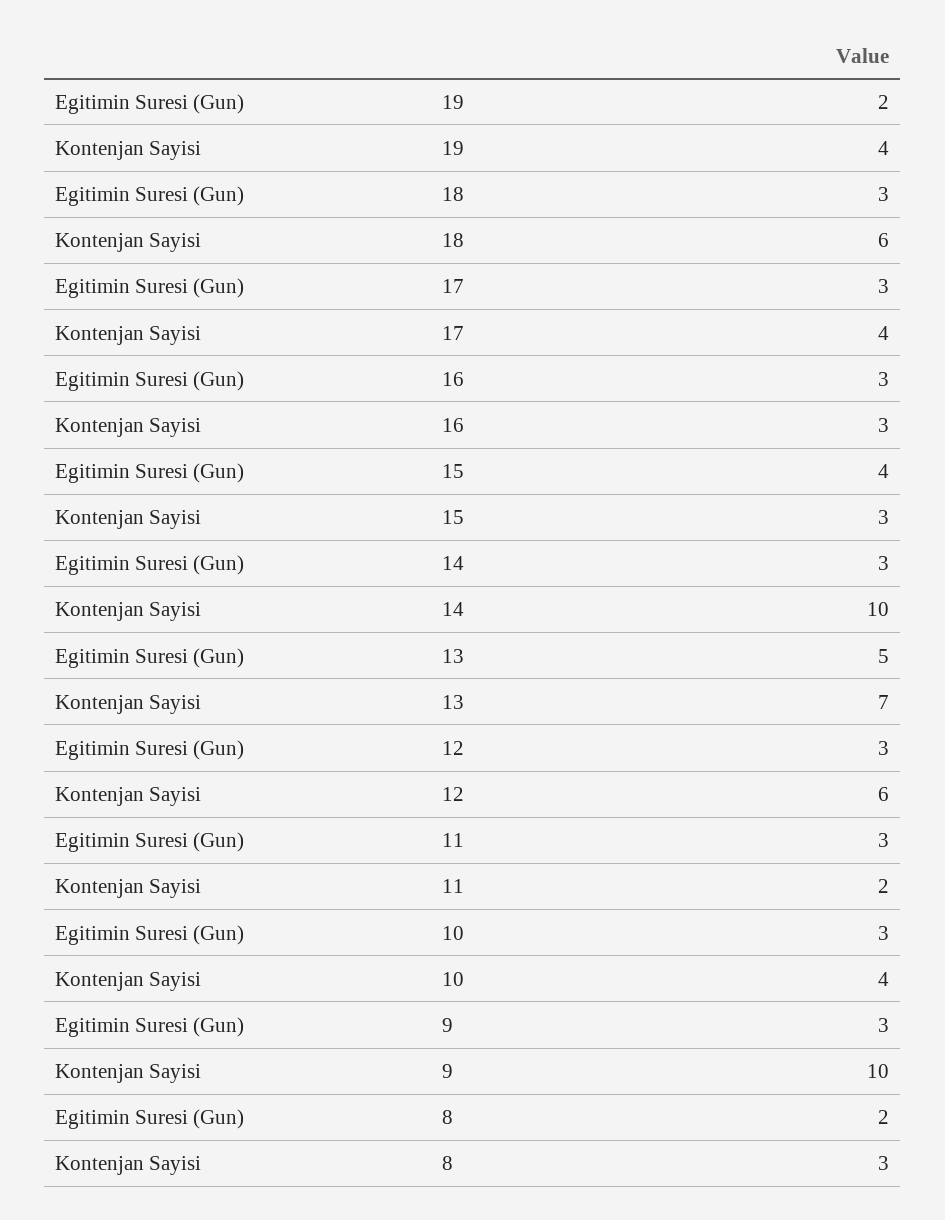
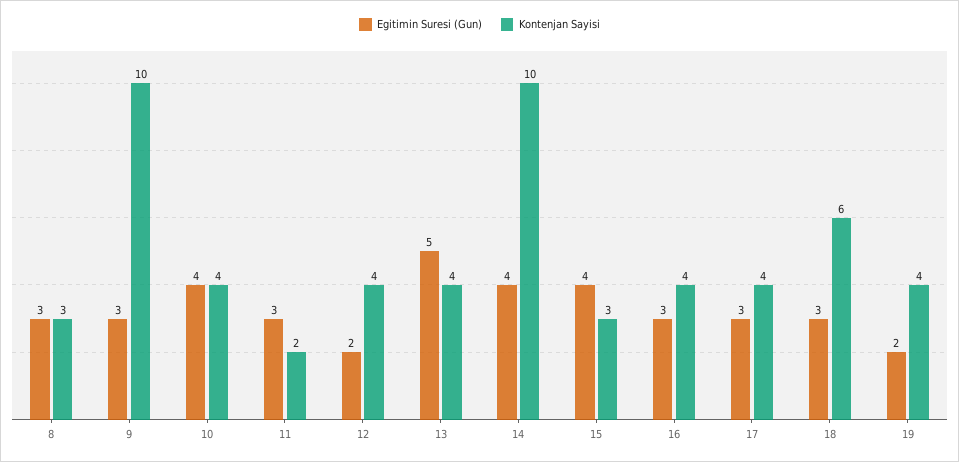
  {
    "Egitimin Suresi (Gun)": {
      "19": 2,
      "18": 3,
      "17": 3,
      "16": 3,
      "15": 4,
-     "14": 3,
+     "14": 4,
      "13": 5,
-     "12": 3,
+     "12": 2,
      "11": 3,
-     "10": 3,
+     "10": 4,
      "9": 3,
-     "8": 2
+     "8": 3
    },
    "Kontenjan Sayisi": {
      "19": 4,
      "18": 6,
      "17": 4,
-     "16": 3,
+     "16": 4,
      "15": 3,
      "14": 10,
-     "13": 7,
+     "13": 4,
-     "12": 6,
+     "12": 4,
      "11": 2,
      "10": 4,
      "9": 10,
      "8": 3
    }
  }

